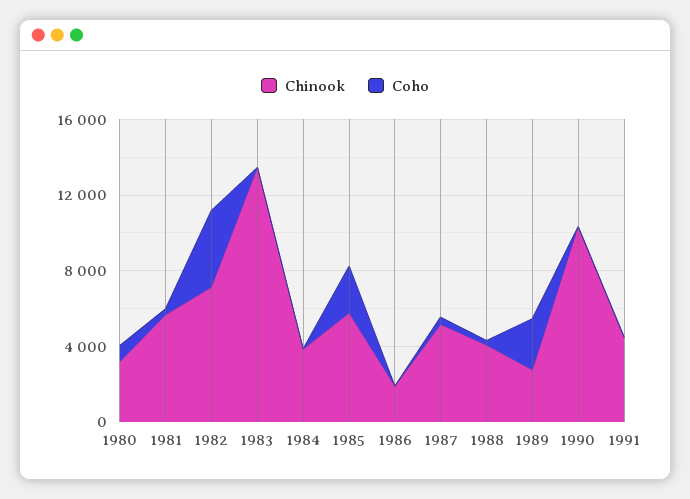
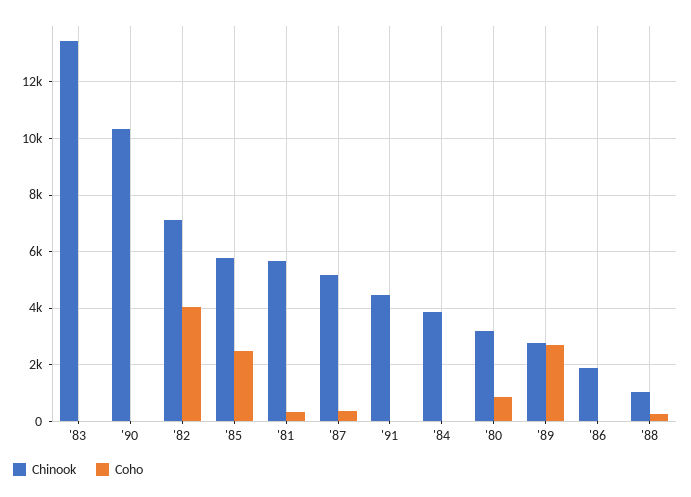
  {
    "Chinook": {
      "1980": 3250,
      "1981": 5750,
      "1982": 7250,
      "1983": 13500,
      "1984": 3750,
      "1985": 5750,
      "1986": 2000,
      "1987": 5250,
-     "1988": 4000,
+     "1988": 1000,
      "1989": 2750,
      "1990": 10250,
      "1991": 4500
    },
    "Coho": {
      "1980": 750,
      "1981": 250,
      "1982": 4000,
      "1983": 0,
      "1984": 0,
      "1985": 2500,
      "1986": 0,
      "1987": 500,
      "1988": 250,
      "1989": 2750,
      "1990": 0,
      "1991": 0
    }
  }

